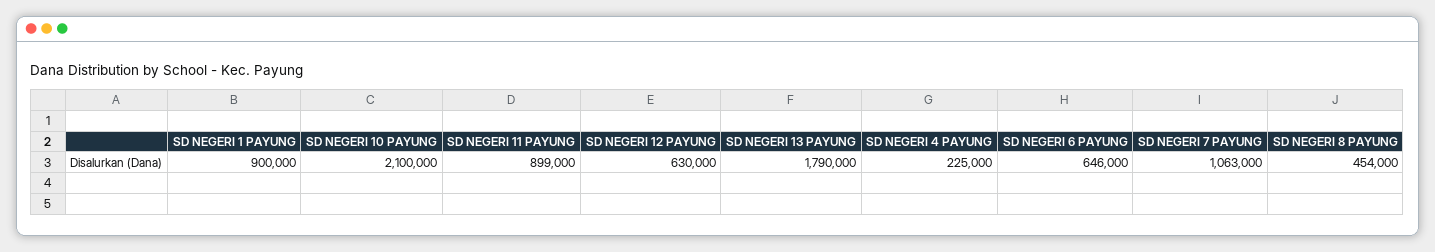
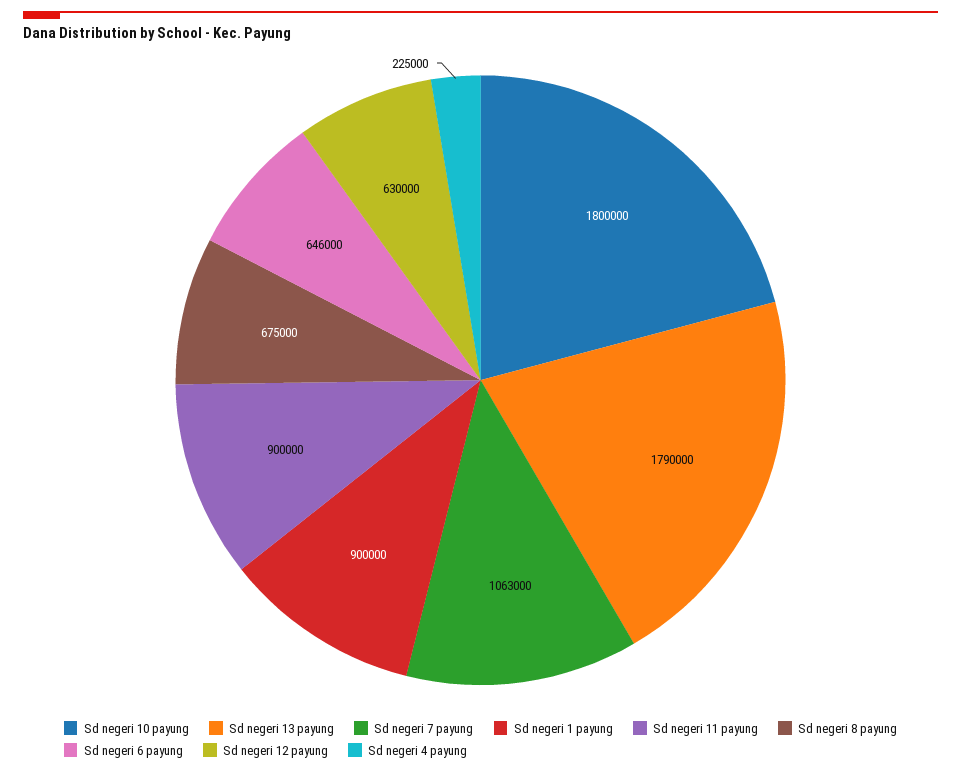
  {
    "SD NEGERI 1 PAYUNG": 900000,
-   "SD NEGERI 10 PAYUNG": 2100000,
+   "SD NEGERI 10 PAYUNG": 1800000,
-   "SD NEGERI 11 PAYUNG": 899000,
+   "SD NEGERI 11 PAYUNG": 900000,
    "SD NEGERI 12 PAYUNG": 630000,
    "SD NEGERI 13 PAYUNG": 1790000,
    "SD NEGERI 4 PAYUNG": 225000,
    "SD NEGERI 6 PAYUNG": 646000,
    "SD NEGERI 7 PAYUNG": 1063000,
-   "SD NEGERI 8 PAYUNG": 454000
+   "SD NEGERI 8 PAYUNG": 675000
  }

